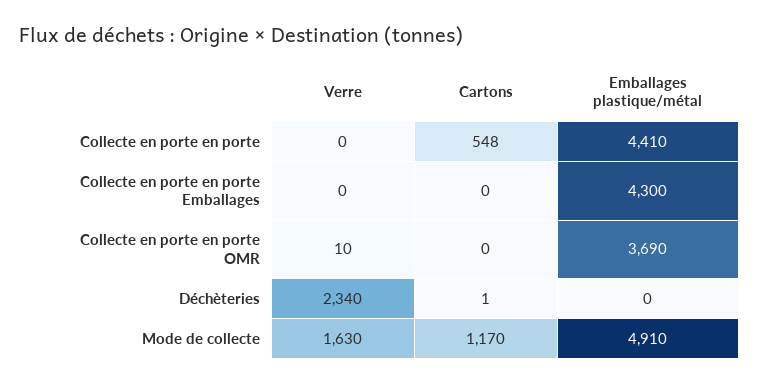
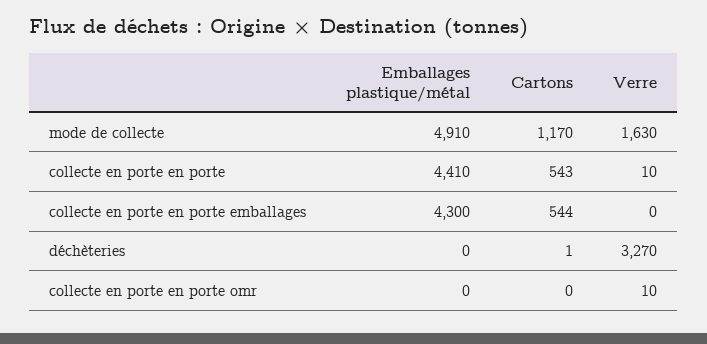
  {
    "Verre": {
-     "Collecte en porte en porte": 0,
+     "Collecte en porte en porte": 10,
      "Collecte en porte en porte Emballages": 0,
      "Collecte en porte en porte OMR": 10,
-     "Déchèteries": 2340,
+     "Déchèteries": 3270,
      "Mode de collecte": 1630
    },
    "Cartons": {
-     "Collecte en porte en porte": 548,
+     "Collecte en porte en porte": 543,
-     "Collecte en porte en porte Emballages": 0,
+     "Collecte en porte en porte Emballages": 544,
      "Collecte en porte en porte OMR": 0,
      "Déchèteries": 1,
      "Mode de collecte": 1170
    },
    "Emballages plastique/métal": {
      "Collecte en porte en porte": 4410,
      "Collecte en porte en porte Emballages": 4300,
-     "Collecte en porte en porte OMR": 3690,
+     "Collecte en porte en porte OMR": 0,
      "Déchèteries": 0,
      "Mode de collecte": 4910
    }
  }

